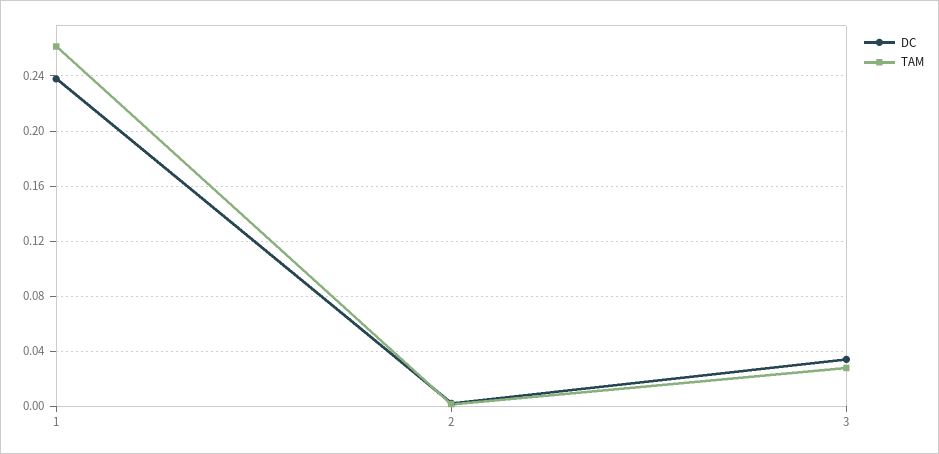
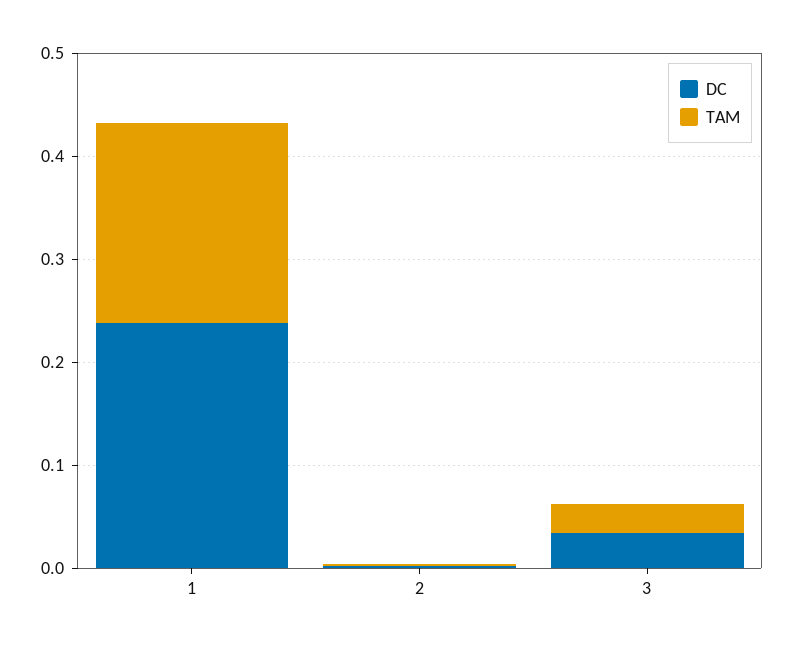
  {
    "DC": {
      "1": 0.24,
      "2": 0,
      "3": 0.035
    },
    "TAM": {
-     "1": 0.26,
+     "1": 0.2,
      "2": 0,
      "3": 0.03
    }
  }

